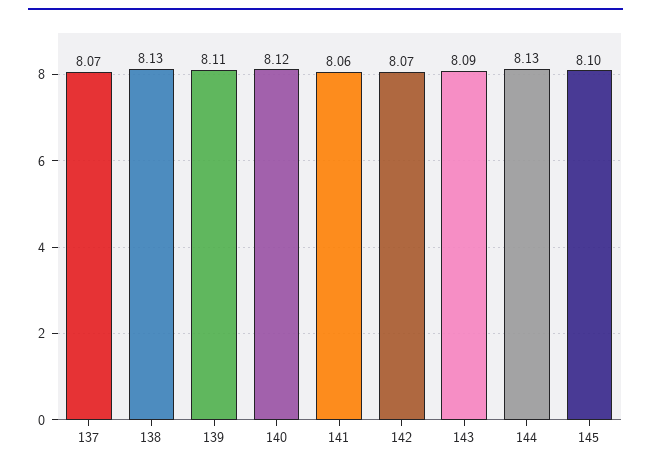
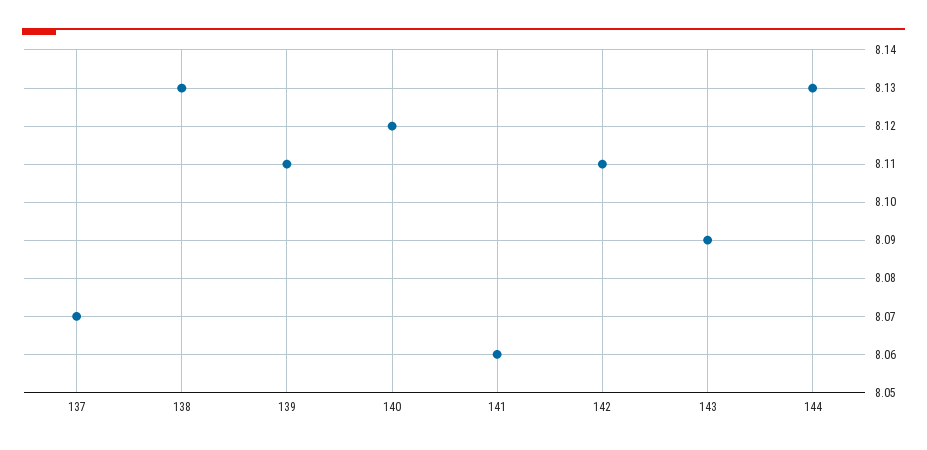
  {
    "137": 8.07,
    "138": 8.13,
    "139": 8.11,
    "140": 8.12,
    "141": 8.06,
-   "142": 8.07,
+   "142": 8.11,
    "143": 8.09,
-   "144": 8.13,
+   "144": 8.13
-   "145": 8.1
  }

